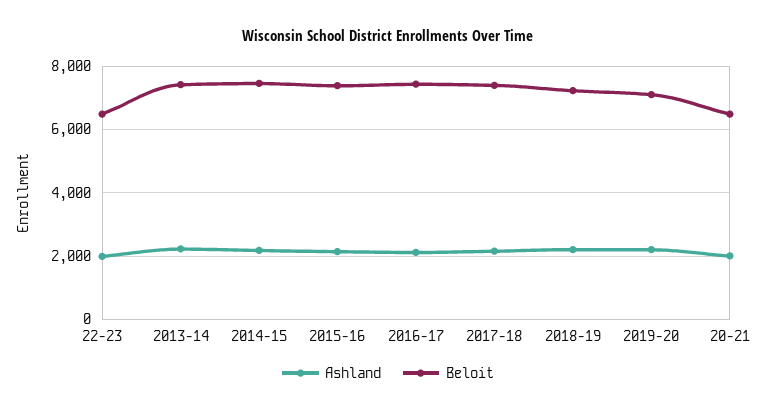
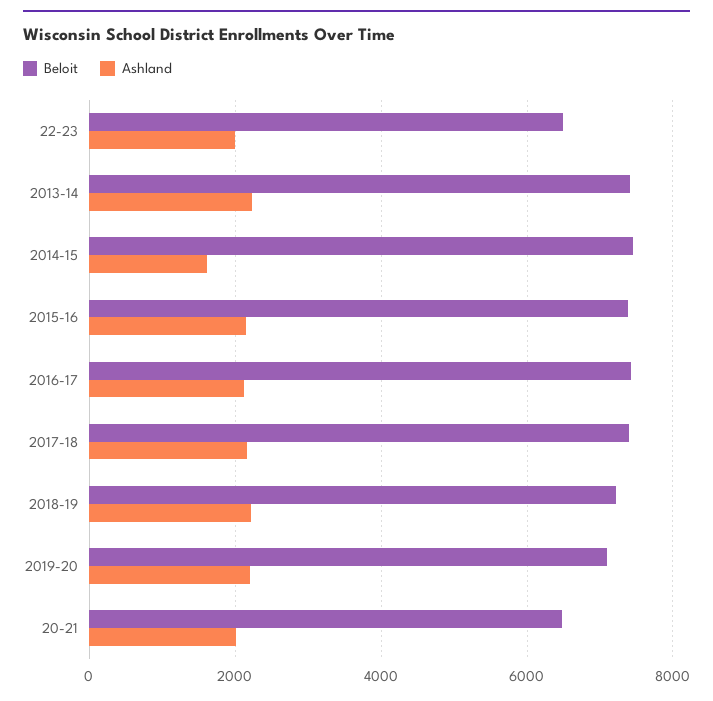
  {
    "Ashland": {
      "22-23": 2000,
      "2013-14": 2200,
-     "2014-15": 2200,
+     "2014-15": 1600,
      "2015-16": 2200,
      "2016-17": 2200,
      "2017-18": 2200,
      "2018-19": 2200,
      "2019-20": 2200,
      "20-21": 2000
    },
    "Beloit": {
      "22-23": 6400,
      "2013-14": 7400,
      "2014-15": 7400,
      "2015-16": 7400,
      "2016-17": 7400,
      "2017-18": 7400,
      "2018-19": 7200,
      "2019-20": 7200,
      "20-21": 6400
    }
  }

